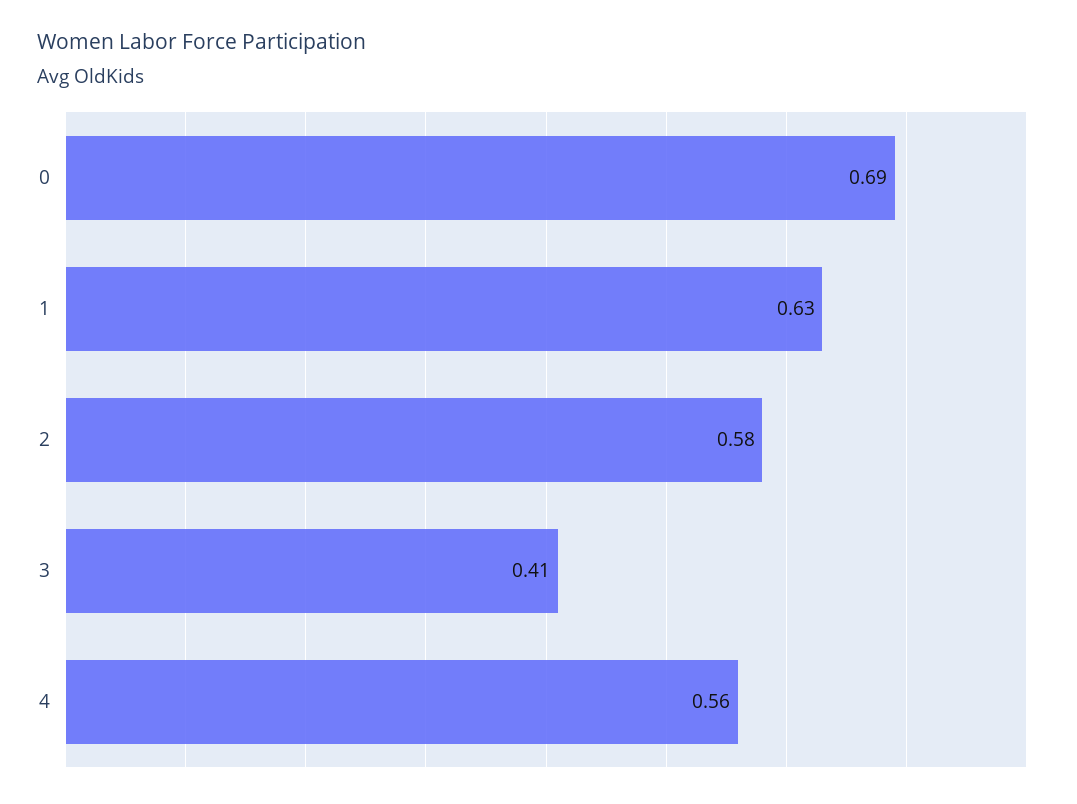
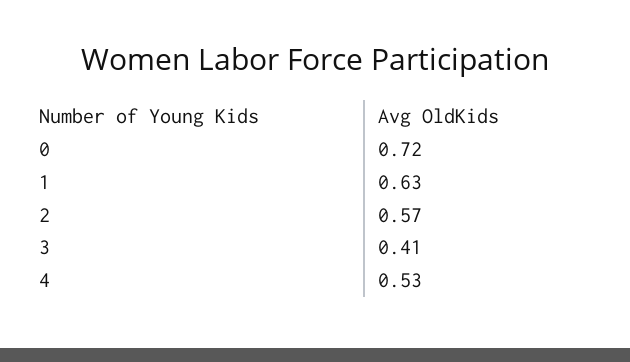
  {
-   "0": 0.69,
+   "0": 0.72,
    "1": 0.63,
-   "2": 0.58,
+   "2": 0.57,
    "3": 0.41,
-   "4": 0.56
+   "4": 0.53
  }

